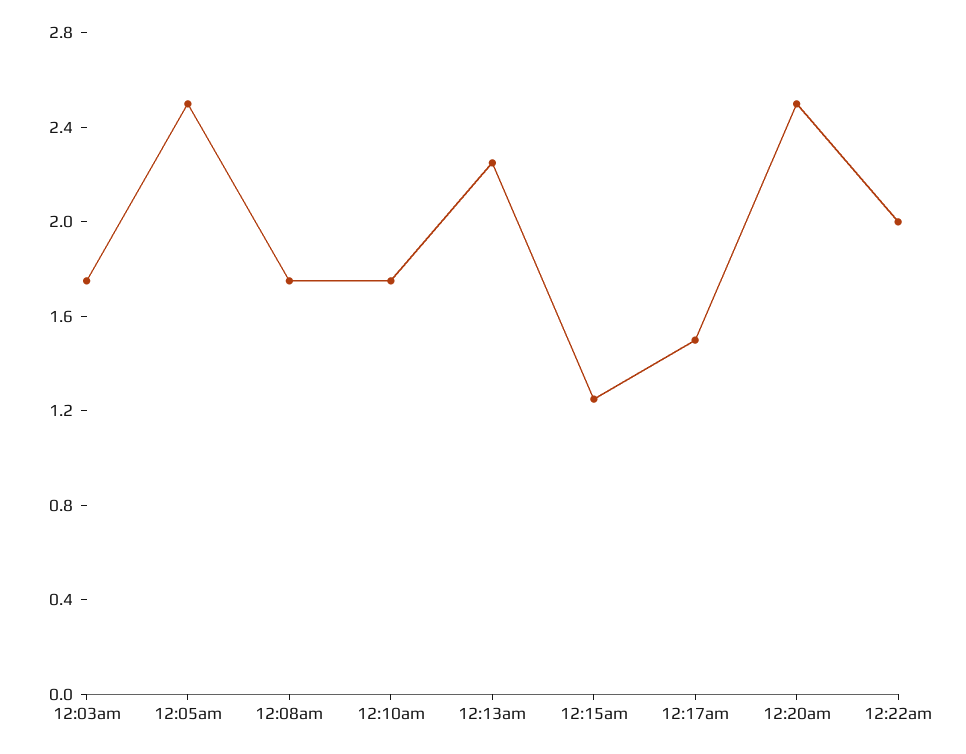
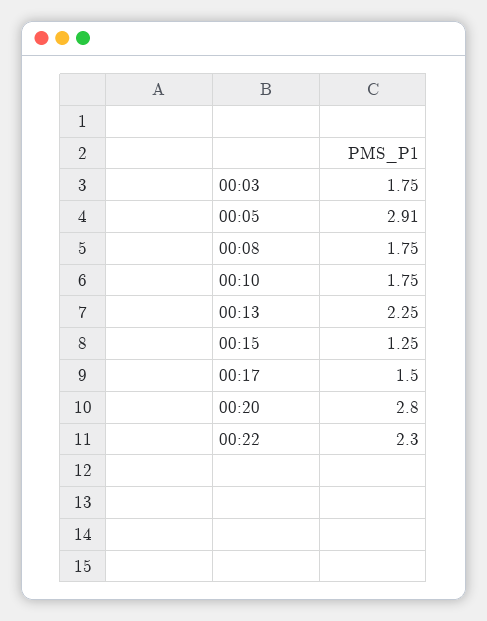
  {
    "12:03am": 1.75,
-   "12:05am": 2.5,
+   "12:05am": 2.91,
    "12:08am": 1.75,
    "12:10am": 1.75,
    "12:13am": 2.25,
    "12:15am": 1.25,
    "12:17am": 1.5,
-   "12:20am": 2.5,
+   "12:20am": 2.8,
-   "12:22am": 2
+   "12:22am": 2.3
  }

